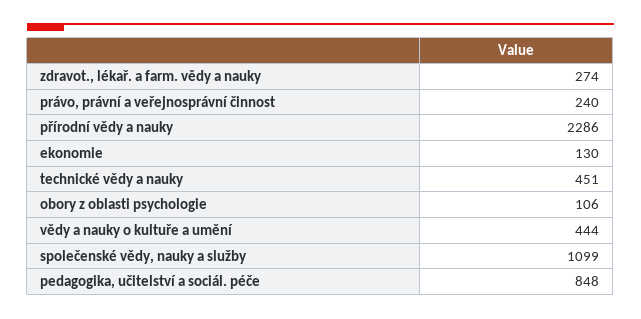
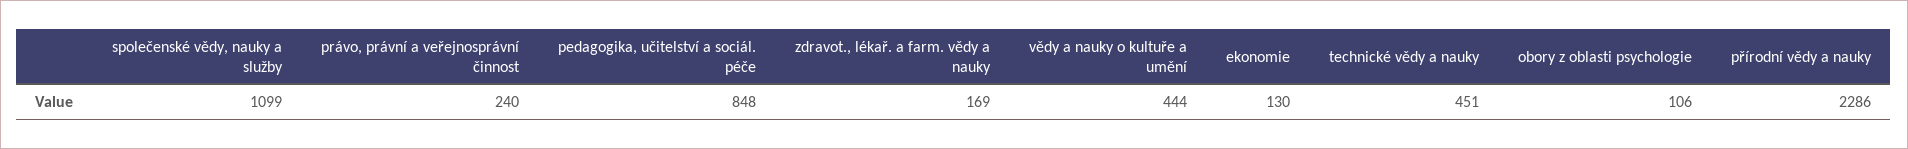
  {
-   "zdravot., lékař. a farm. vědy a nauky": 274,
+   "zdravot., lékař. a farm. vědy a nauky": 169,
    "právo, právní a veřejnosprávní činnost": 240,
    "přírodní vědy a nauky": 2286,
    "ekonomie": 130,
    "technické vědy a nauky": 451,
    "obory z oblasti psychologie": 106,
    "vědy a nauky o kultuře a umění": 444,
    "společenské vědy, nauky a služby": 1099,
    "pedagogika, učitelství a sociál. péče": 848
  }

